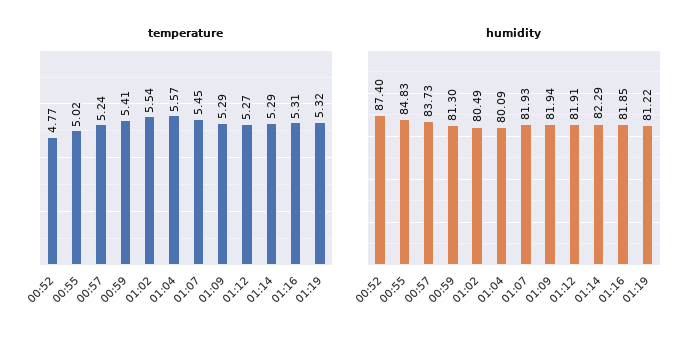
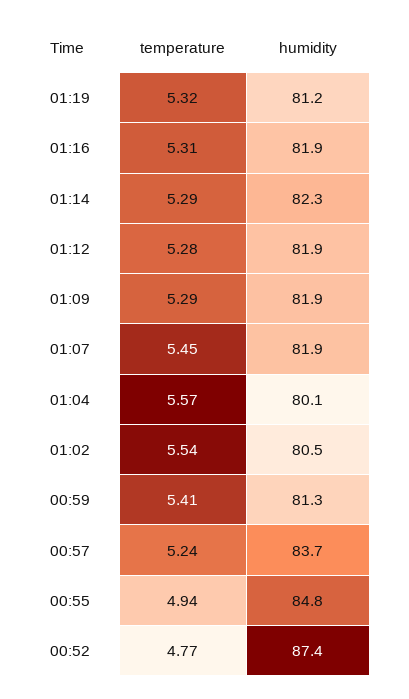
  {
    "temperature": {
      "00:52": 4.77,
-     "00:55": 5.02,
+     "00:55": 4.94,
      "00:57": 5.24,
      "00:59": 5.41,
      "01:02": 5.54,
      "01:04": 5.57,
      "01:07": 5.45,
      "01:09": 5.29,
-     "01:12": 5.27,
+     "01:12": 5.28,
      "01:14": 5.29,
      "01:16": 5.31,
      "01:19": 5.32
    },
    "humidity": {
      "00:52": 87.4,
      "00:55": 84.83,
      "00:57": 83.73,
      "00:59": 81.3,
      "01:02": 80.49,
      "01:04": 80.09,
      "01:07": 81.93,
      "01:09": 81.94,
      "01:12": 81.91,
      "01:14": 82.29,
      "01:16": 81.85,
      "01:19": 81.22
    }
  }

